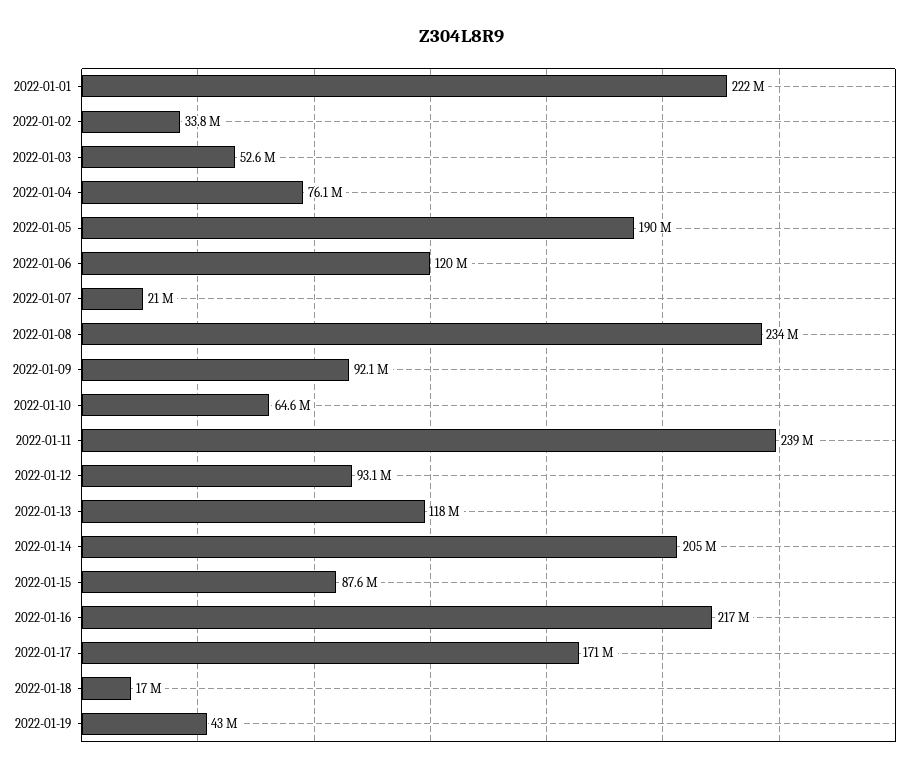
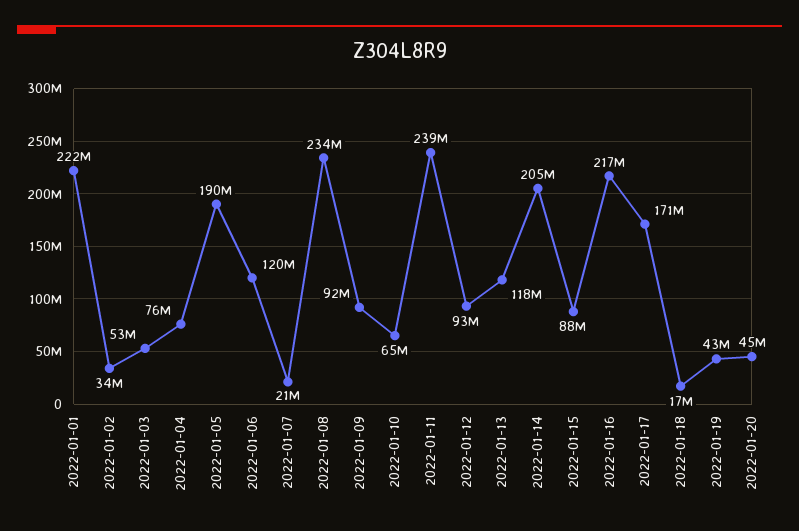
  {
    "2022-01-01": 222000000,
    "2022-01-02": 33800000,
    "2022-01-03": 52600000,
    "2022-01-04": 76100000,
    "2022-01-05": 190000000,
    "2022-01-06": 120000000,
    "2022-01-07": 21000000,
    "2022-01-08": 234000000,
    "2022-01-09": 92100000,
    "2022-01-10": 64600000,
    "2022-01-11": 239000000,
    "2022-01-12": 93100000,
    "2022-01-13": 118000000,
    "2022-01-14": 205000000,
    "2022-01-15": 87600000,
    "2022-01-16": 217000000,
    "2022-01-17": 171000000,
    "2022-01-18": 17000000,
-   "2022-01-19": 43000000
+   "2022-01-19": 43000000,
+   "2022-01-20": 45000000
  }

